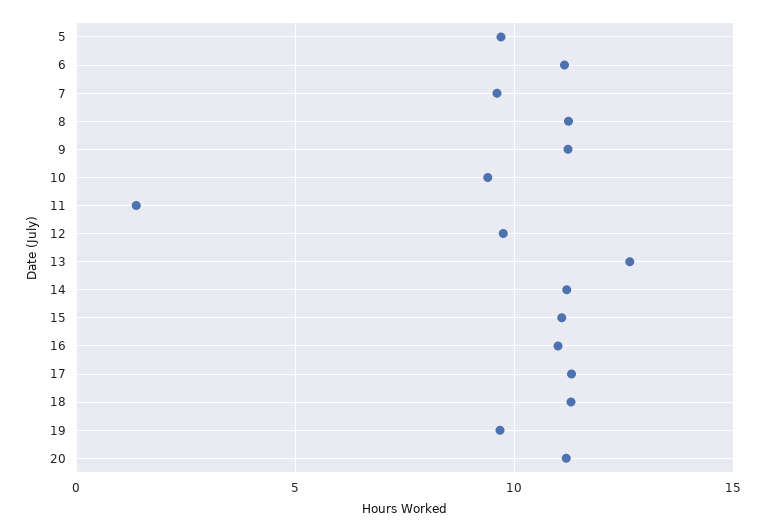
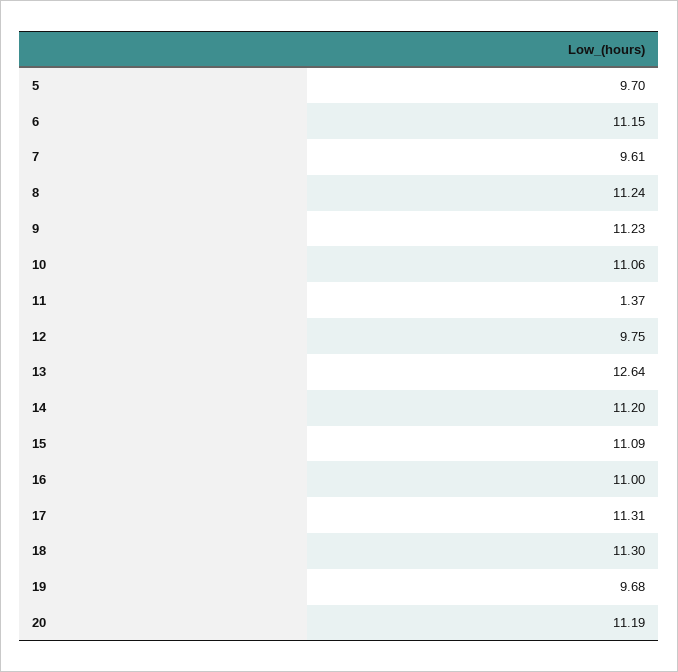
  {
    "5": 9.7,
    "6": 11.15,
    "7": 9.61,
    "8": 11.24,
    "9": 11.23,
-   "10": 9.5,
+   "10": 11.06,
    "11": 1.37,
    "12": 9.75,
    "13": 12.64,
    "14": 11.2,
    "15": 11.09,
    "16": 11,
    "17": 11.31,
    "18": 11.3,
    "19": 9.68,
    "20": 11.19
  }

